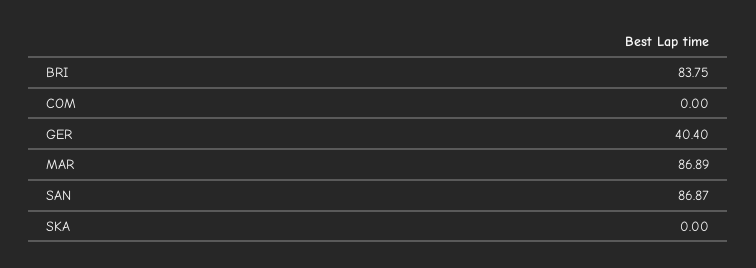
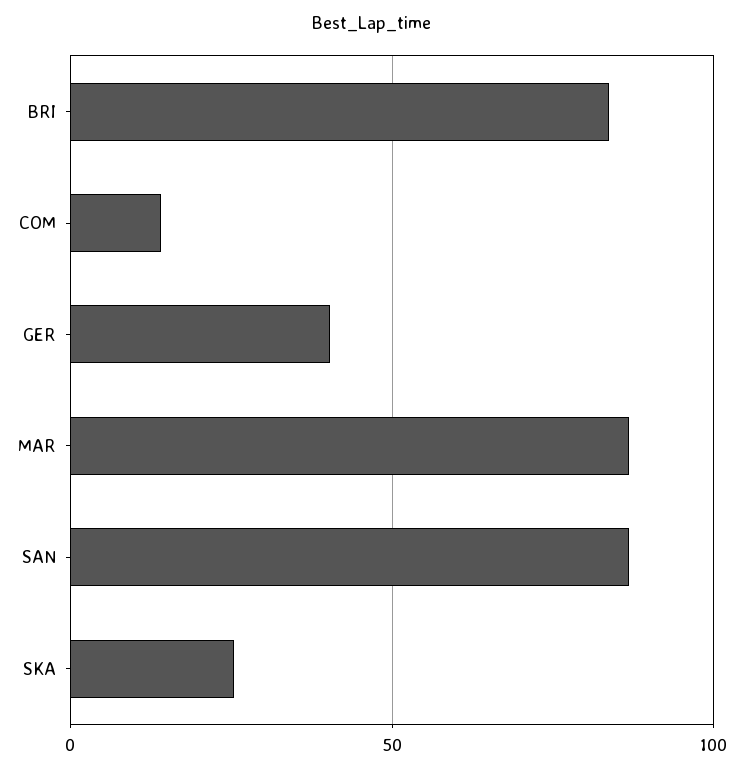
  {
    "BRI": 83.75,
-   "COM": 0,
+   "COM": 15,
    "GER": 40.4,
    "MAR": 86.89,
    "SAN": 86.87,
-   "SKA": 0
+   "SKA": 25
  }

